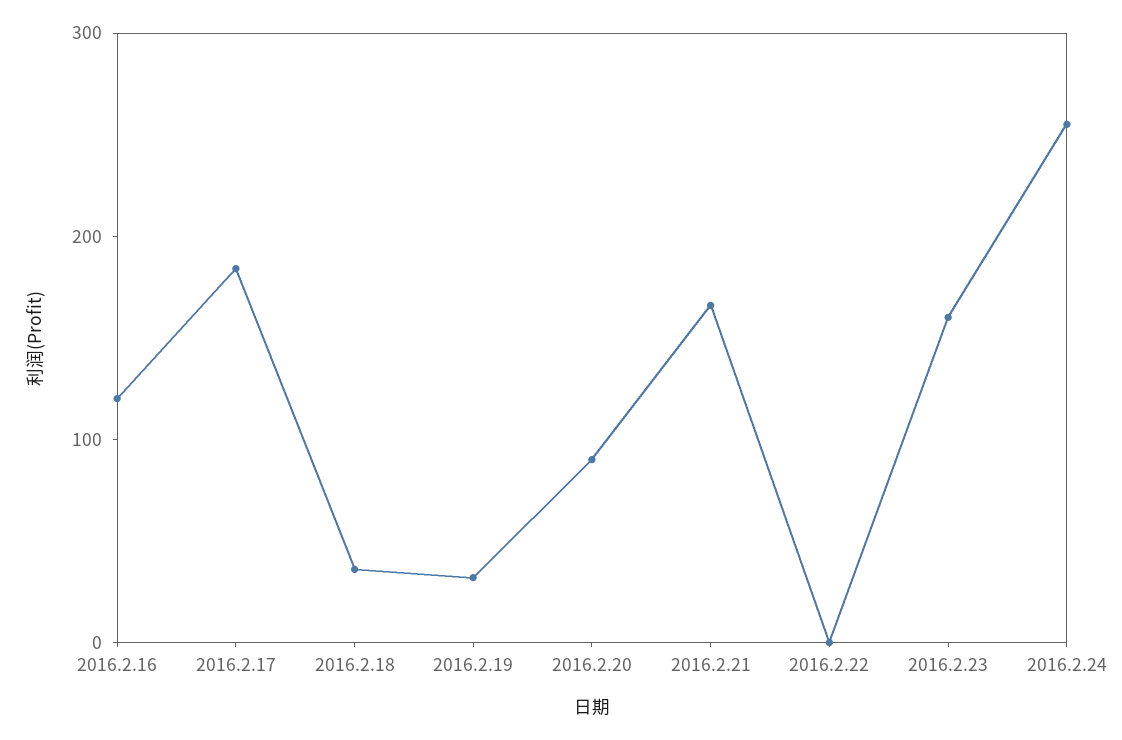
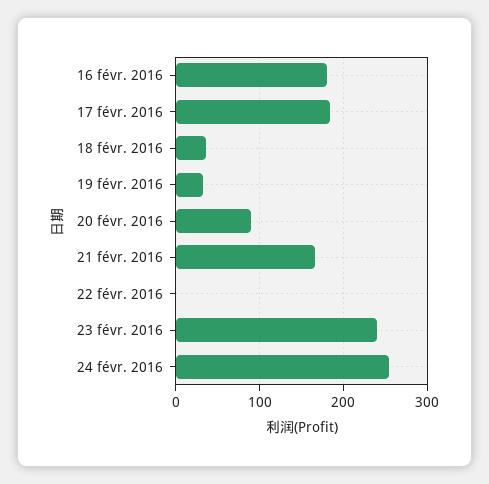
  {
-   "2016.2.16": 120,
+   "2016.2.16": 180,
    "2016.2.17": 180,
    "2016.2.18": 40,
    "2016.2.19": 30,
    "2016.2.20": 90,
    "2016.2.21": 170,
    "2016.2.22": 0,
-   "2016.2.23": 160,
+   "2016.2.23": 240,
    "2016.2.24": 260
  }

